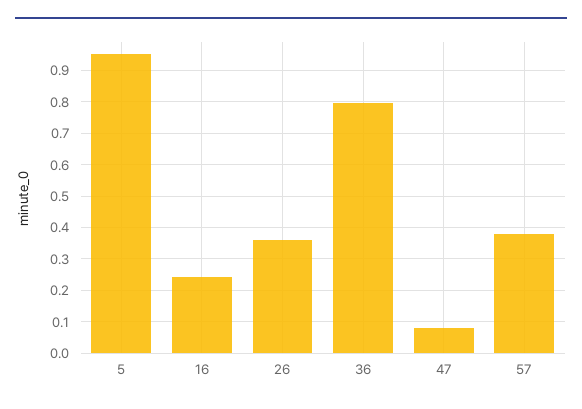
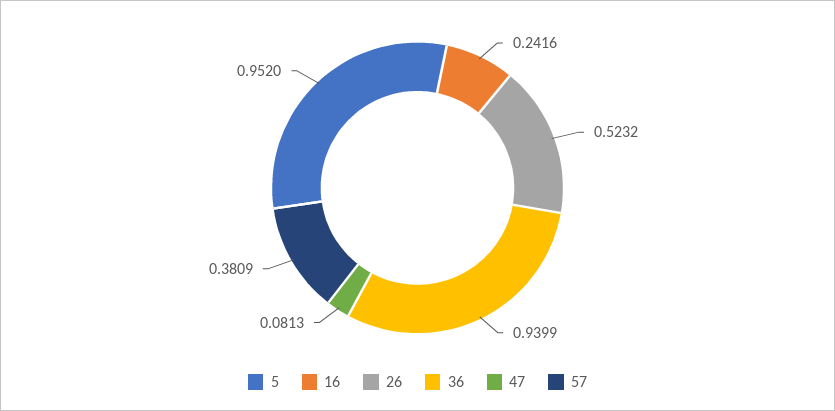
  {
    "5": 0.952,
    "16": 0.2416,
-   "26": 0.36,
+   "26": 0.5232,
-   "36": 0.8,
+   "36": 0.9399,
    "47": 0.0813,
    "57": 0.3809
  }

